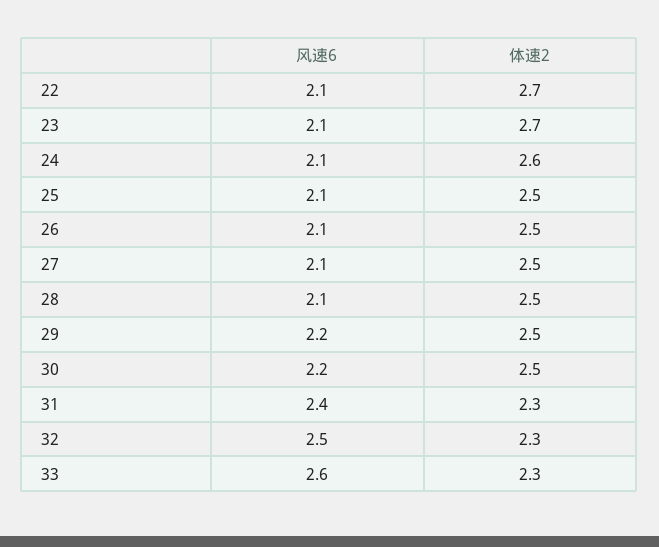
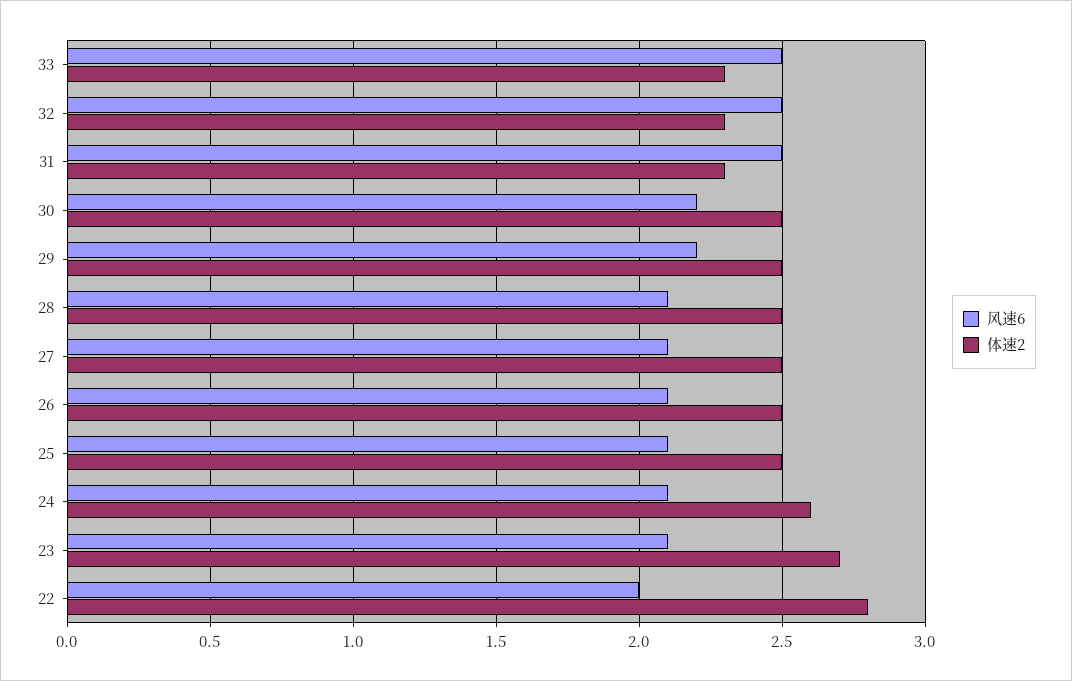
  {
    "风速6": {
-     "22": 2.1,
+     "22": 2,
      "23": 2.1,
      "24": 2.1,
      "25": 2.1,
      "26": 2.1,
      "27": 2.1,
      "28": 2.1,
      "29": 2.2,
      "30": 2.2,
-     "31": 2.4,
+     "31": 2.5,
      "32": 2.5,
-     "33": 2.6
+     "33": 2.5
    },
    "体速2": {
-     "22": 2.7,
+     "22": 2.8,
      "23": 2.7,
      "24": 2.6,
      "25": 2.5,
      "26": 2.5,
      "27": 2.5,
      "28": 2.5,
      "29": 2.5,
      "30": 2.5,
      "31": 2.3,
      "32": 2.3,
      "33": 2.3
    }
  }

